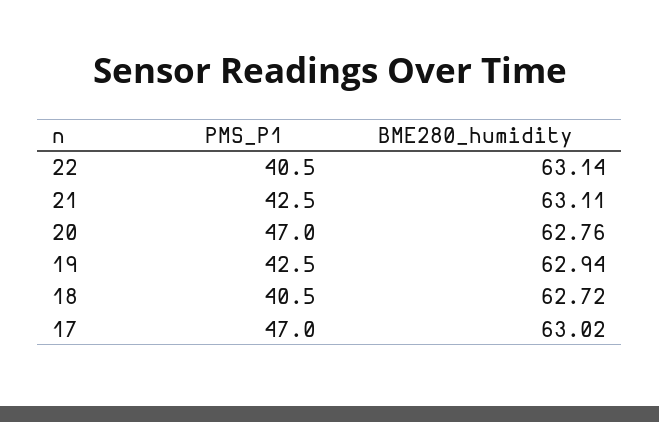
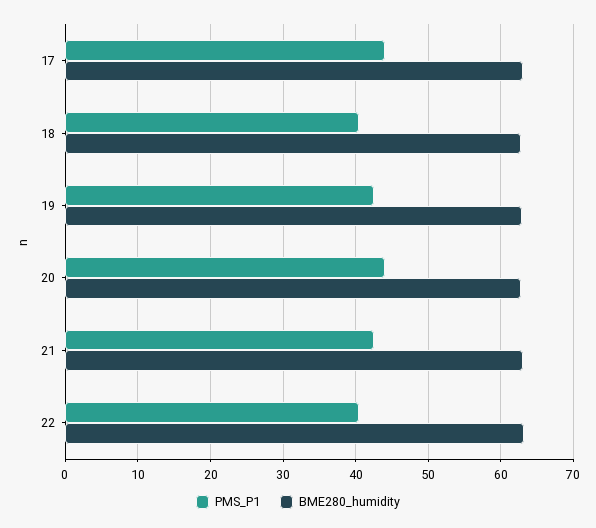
  {
    "PMS_P1": {
      "22": 40.5,
      "21": 42.5,
-     "20": 47,
+     "20": 44,
      "19": 42.5,
      "18": 40.5,
-     "17": 47
+     "17": 44
    },
    "BME280_humidity": {
      "22": 63.14,
      "21": 63.11,
      "20": 62.76,
      "19": 62.94,
      "18": 62.72,
      "17": 63.02
    }
  }

